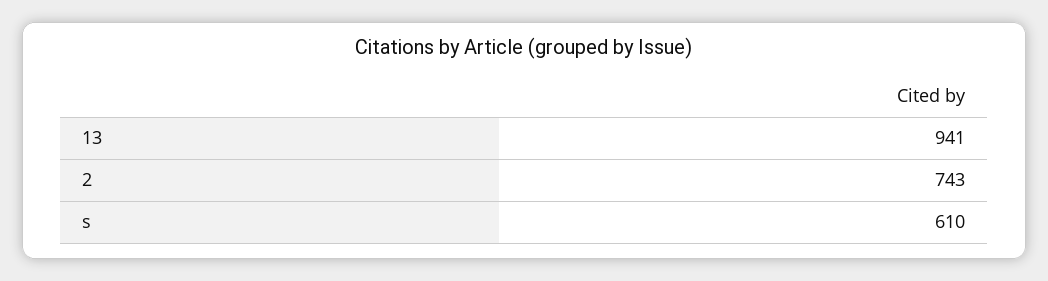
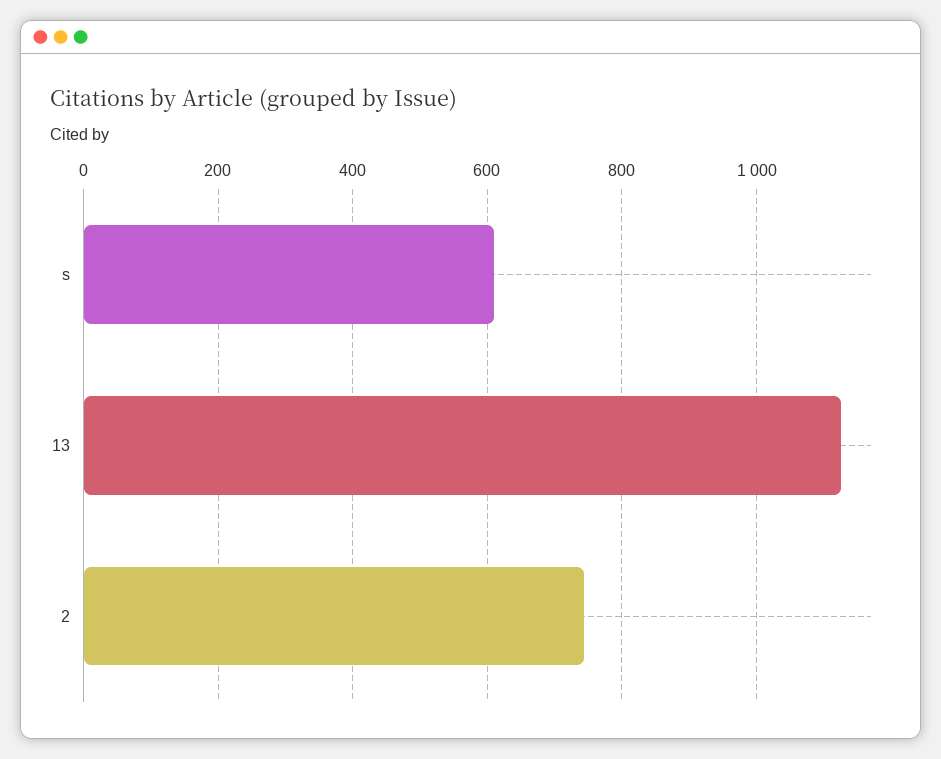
  {
-   "13": 941,
+   "13": 1120,
    "2": 743,
    "s": 610
  }

